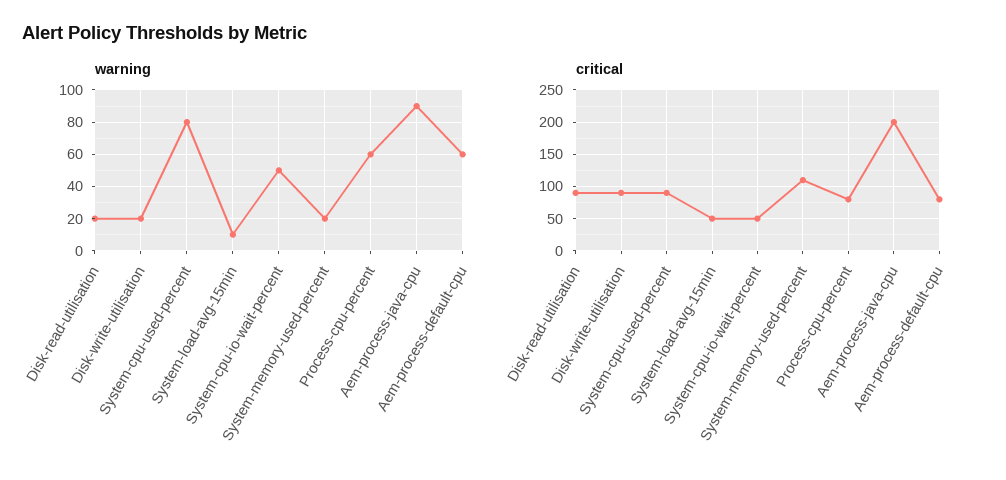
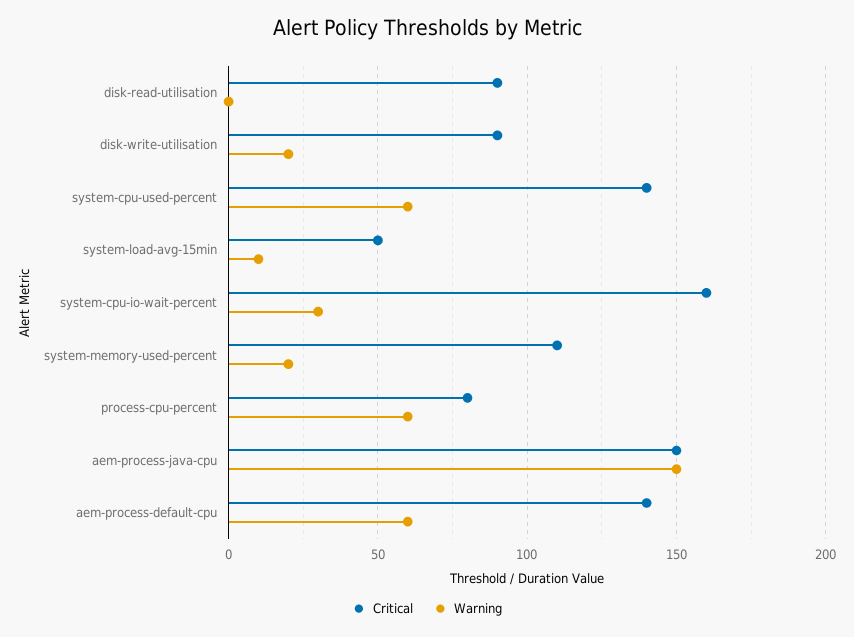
  {
    "warning": {
-     "Disk-read-utilisation": 20,
+     "Disk-read-utilisation": 0,
      "Disk-write-utilisation": 20,
-     "System-cpu-used-percent": 80,
+     "System-cpu-used-percent": 60,
      "System-load-avg-15min": 10,
-     "System-cpu-io-wait-percent": 50,
+     "System-cpu-io-wait-percent": 30,
      "System-memory-used-percent": 20,
      "Process-cpu-percent": 60,
-     "Aem-process-java-cpu": 90,
+     "Aem-process-java-cpu": 150,
      "Aem-process-default-cpu": 60
    },
    "critical": {
      "Disk-read-utilisation": 90,
      "Disk-write-utilisation": 90,
-     "System-cpu-used-percent": 90,
+     "System-cpu-used-percent": 140,
      "System-load-avg-15min": 50,
-     "System-cpu-io-wait-percent": 50,
+     "System-cpu-io-wait-percent": 160,
      "System-memory-used-percent": 110,
      "Process-cpu-percent": 80,
-     "Aem-process-java-cpu": 200,
+     "Aem-process-java-cpu": 150,
-     "Aem-process-default-cpu": 80
+     "Aem-process-default-cpu": 140
    }
  }

